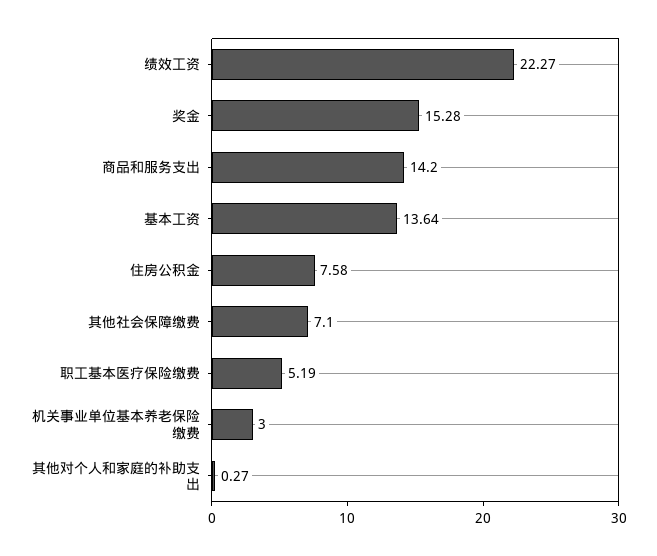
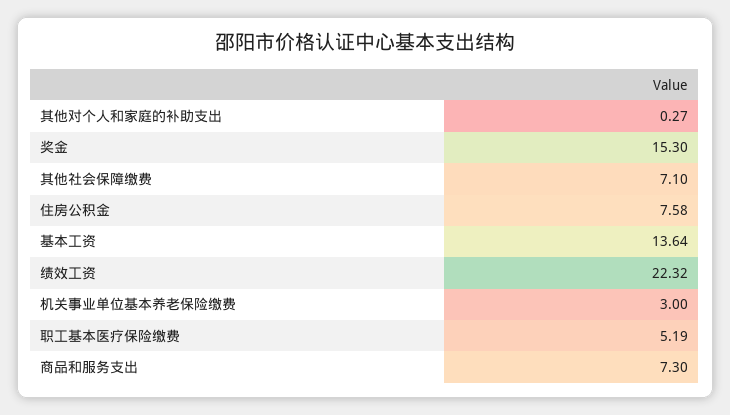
  {
-   "绩效工资": 22.27,
+   "绩效工资": 22.32,
-   "奖金": 15.28,
+   "奖金": 15.3,
-   "商品和服务支出": 14.2,
+   "商品和服务支出": 7.3,
    "基本工资": 13.64,
    "住房公积金": 7.58,
    "其他社会保障缴费": 7.1,
    "职工基本医疗保险缴费": 5.19,
    "机关事业单位基本养老保险缴费": 3,
    "其他对个人和家庭的补助支出": 0.27
  }

